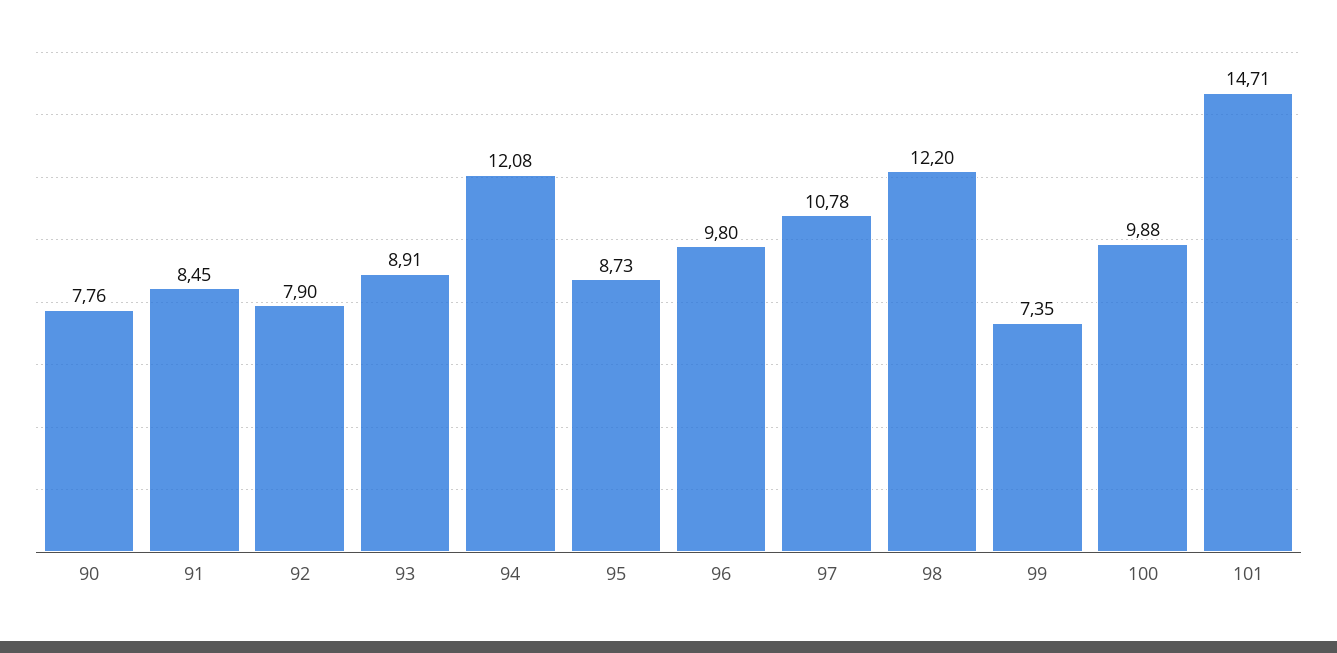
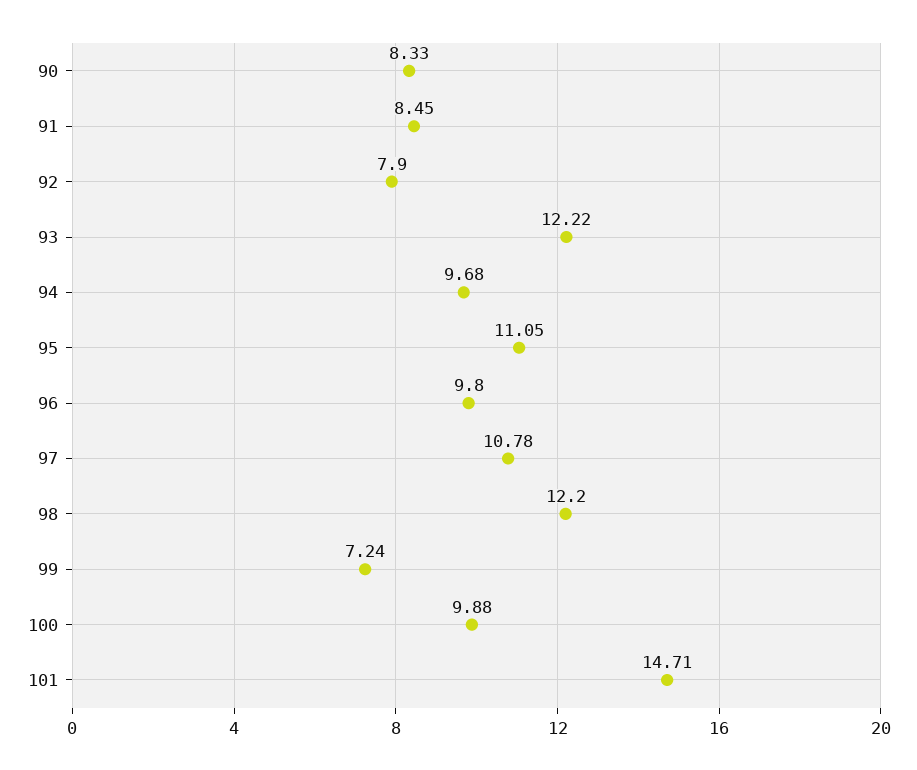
  {
-   "90": 7.76,
+   "90": 8.33,
    "91": 8.45,
    "92": 7.9,
-   "93": 8.91,
+   "93": 12.22,
-   "94": 12.08,
+   "94": 9.68,
-   "95": 8.73,
+   "95": 11.05,
    "96": 9.8,
    "97": 10.78,
    "98": 12.2,
-   "99": 7.35,
+   "99": 7.24,
    "100": 9.88,
    "101": 14.71
  }

